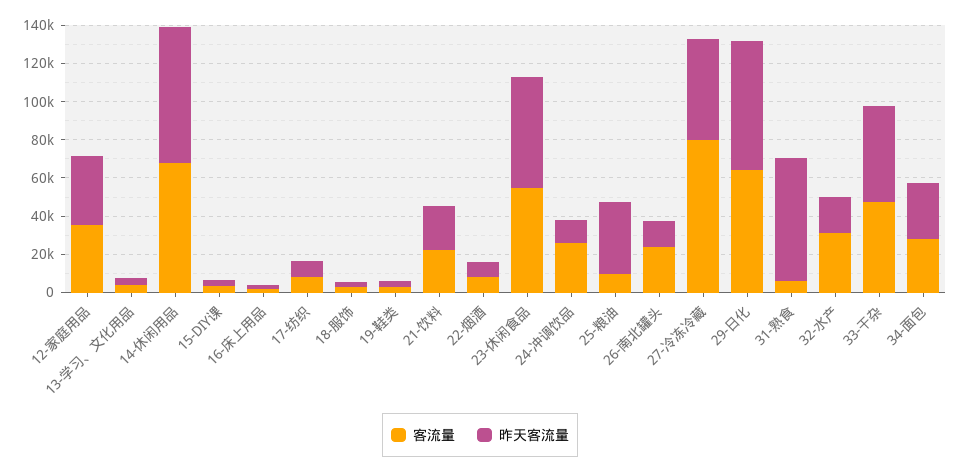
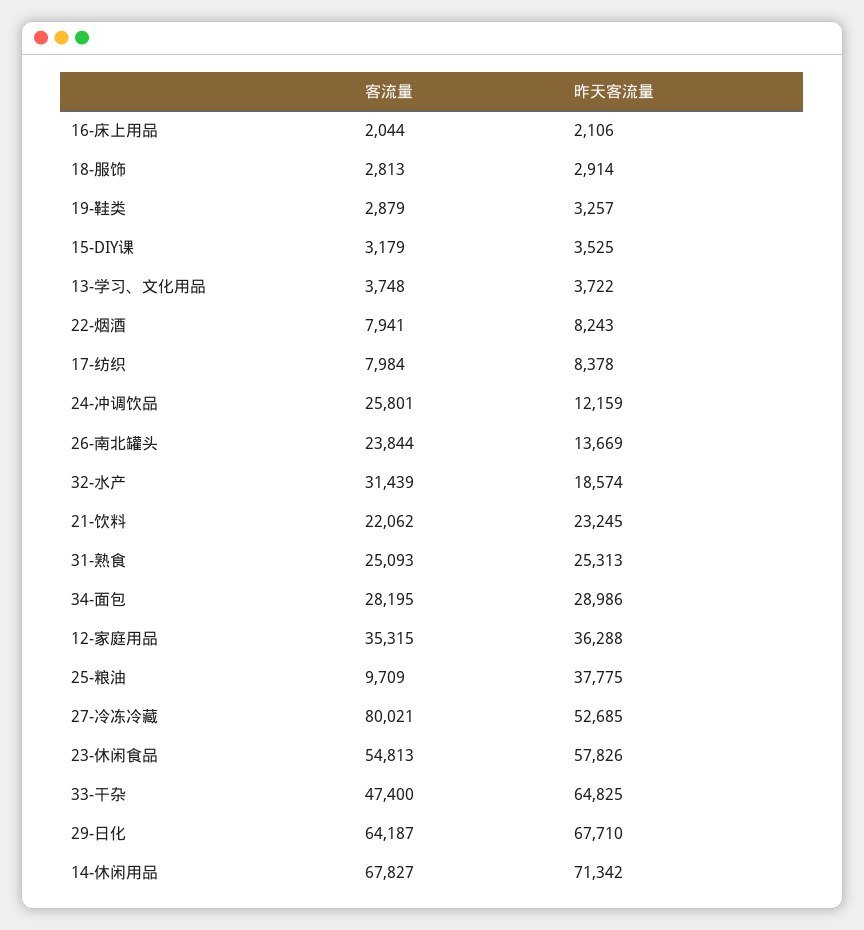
  {
    "客流量": {
      "12-家庭用品": 35315,
      "13-学习、文化用品": 3748,
      "14-休闲用品": 67827,
      "15-DIY课": 3179,
      "16-床上用品": 2044,
      "17-纺织": 7984,
      "18-服饰": 2813,
      "19-鞋类": 2879,
      "21-饮料": 22062,
      "22-烟酒": 7941,
      "23-休闲食品": 54813,
      "24-冲调饮品": 25801,
      "25-粮油": 9709,
      "26-南北罐头": 23844,
      "27-冷冻冷藏": 80021,
      "29-日化": 64187,
-     "31-熟食": 5000,
+     "31-熟食": 25093,
      "32-水产": 31439,
      "33-干杂": 47400,
      "34-面包": 28195
    },
    "昨天客流量": {
      "12-家庭用品": 36288,
      "13-学习、文化用品": 3722,
      "14-休闲用品": 71342,
      "15-DIY课": 3525,
      "16-床上用品": 2106,
      "17-纺织": 8378,
      "18-服饰": 2914,
      "19-鞋类": 3257,
      "21-饮料": 23245,
      "22-烟酒": 8243,
      "23-休闲食品": 57826,
      "24-冲调饮品": 12159,
      "25-粮油": 37775,
      "26-南北罐头": 13669,
      "27-冷冻冷藏": 52685,
      "29-日化": 67710,
-     "31-熟食": 65000,
+     "31-熟食": 25313,
      "32-水产": 18574,
-     "33-干杂": 50000,
+     "33-干杂": 64825,
      "34-面包": 28986
    }
  }

